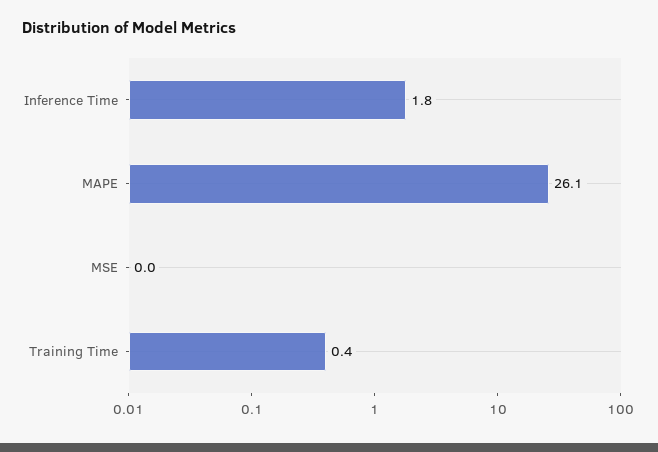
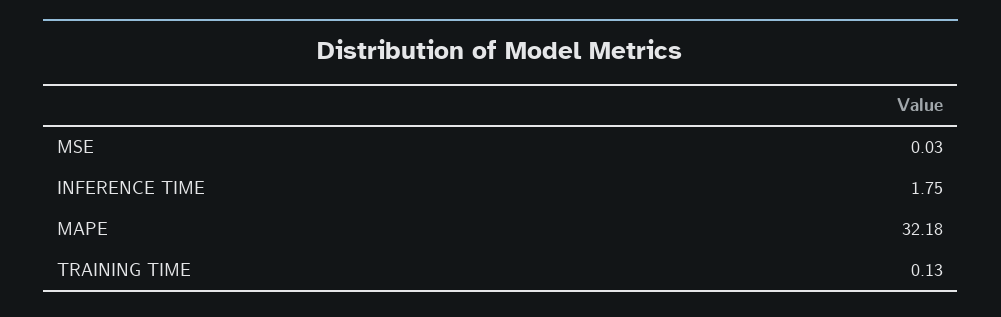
  {
    "Inference Time": 1.75,
-   "MAPE": 26.1,
+   "MAPE": 32.18,
    "MSE": 0.03,
-   "Training Time": 0.4
+   "Training Time": 0.13
  }

